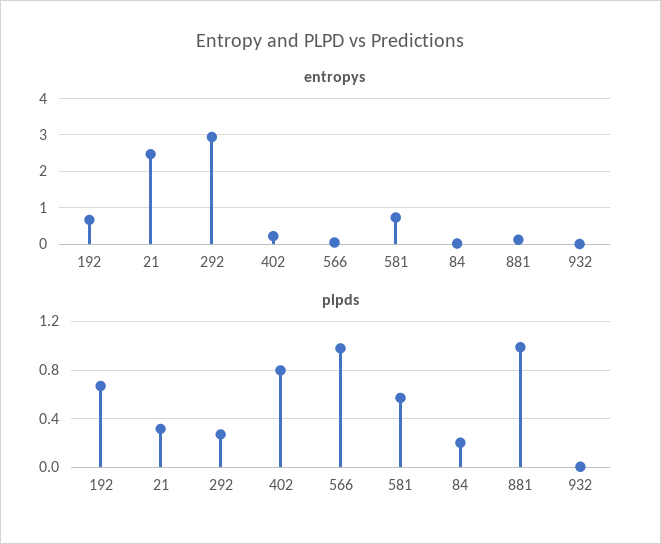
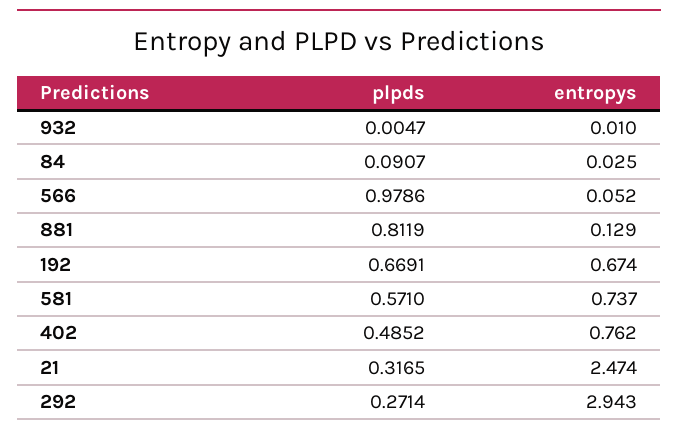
  {
    "entropys": {
      "192": 0.674,
      "21": 2.474,
      "292": 2.943,
-     "402": 0.2,
+     "402": 0.762,
      "566": 0.052,
      "581": 0.737,
      "84": 0.025,
      "881": 0.129,
      "932": 0.01
    },
    "plpds": {
      "192": 0.6691,
      "21": 0.3165,
      "292": 0.2714,
-     "402": 0.8,
+     "402": 0.4852,
      "566": 0.9786,
      "581": 0.571,
-     "84": 0.2,
+     "84": 0.0907,
-     "881": 1,
+     "881": 0.8119,
      "932": 0.0047
    }
  }

